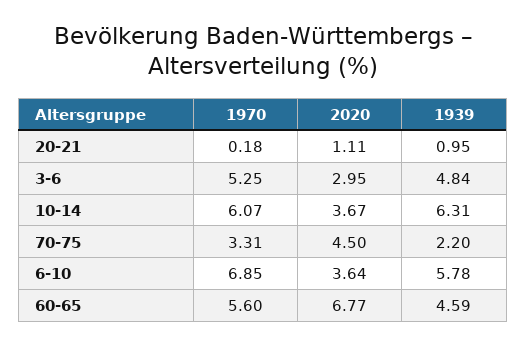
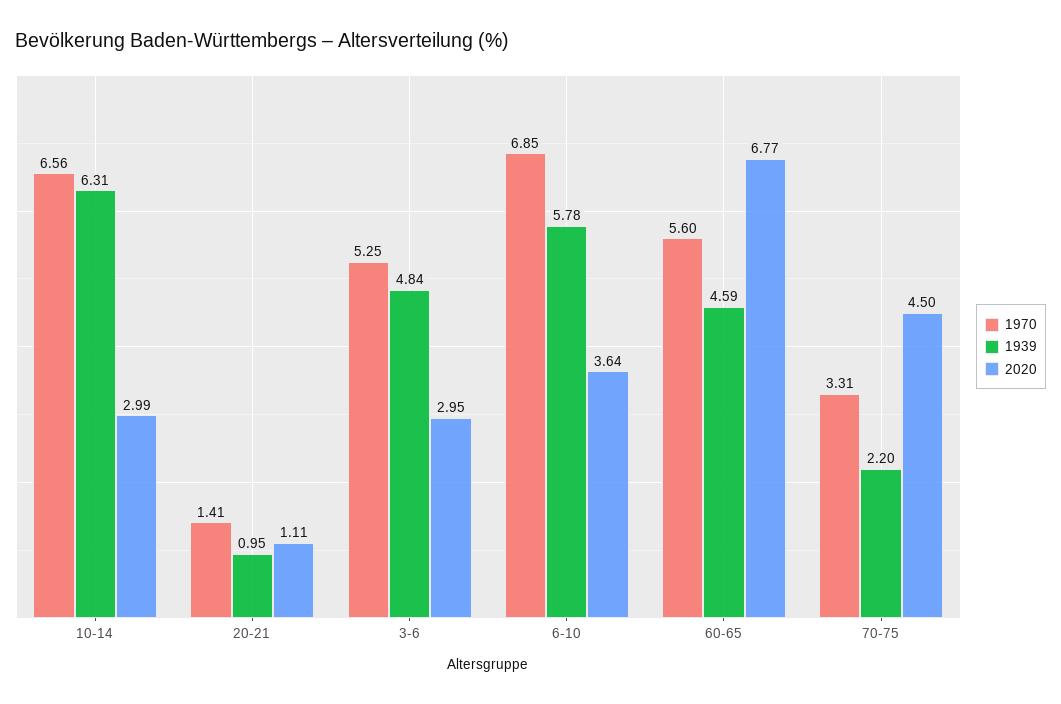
  {
    "1970": {
-     "20-21": 0.18,
+     "20-21": 1.41,
      "3-6": 5.25,
-     "10-14": 6.07,
+     "10-14": 6.56,
      "70-75": 3.31,
      "6-10": 6.85,
      "60-65": 5.6
    },
    "2020": {
      "20-21": 1.11,
      "3-6": 2.95,
-     "10-14": 3.67,
+     "10-14": 2.99,
      "70-75": 4.5,
      "6-10": 3.64,
      "60-65": 6.77
    },
    "1939": {
      "20-21": 0.95,
      "3-6": 4.84,
      "10-14": 6.31,
      "70-75": 2.2,
      "6-10": 5.78,
      "60-65": 4.59
    }
  }

